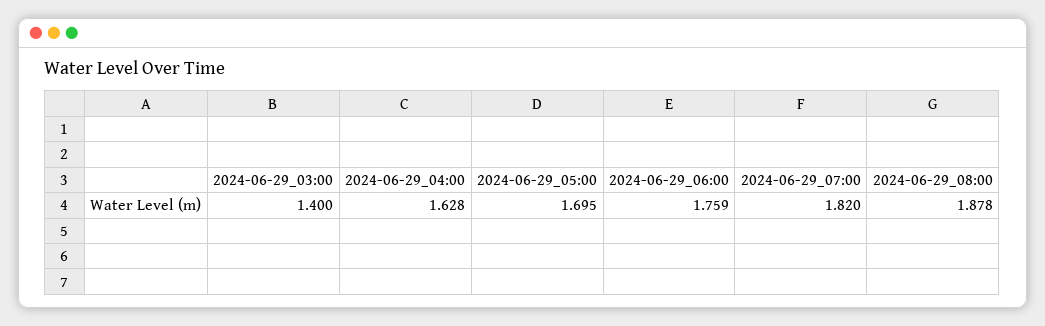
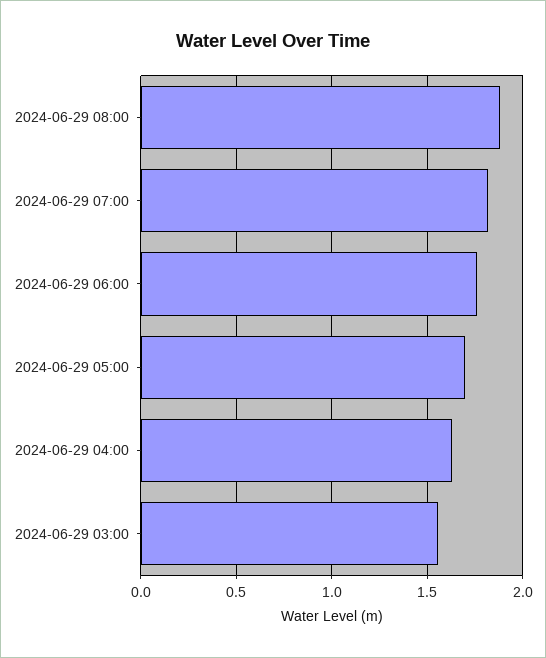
  {
-   "2024-06-29_03:00": 1.4,
+   "2024-06-29_03:00": 1.55,
    "2024-06-29_04:00": 1.628,
    "2024-06-29_05:00": 1.695,
    "2024-06-29_06:00": 1.759,
    "2024-06-29_07:00": 1.82,
    "2024-06-29_08:00": 1.878
  }

